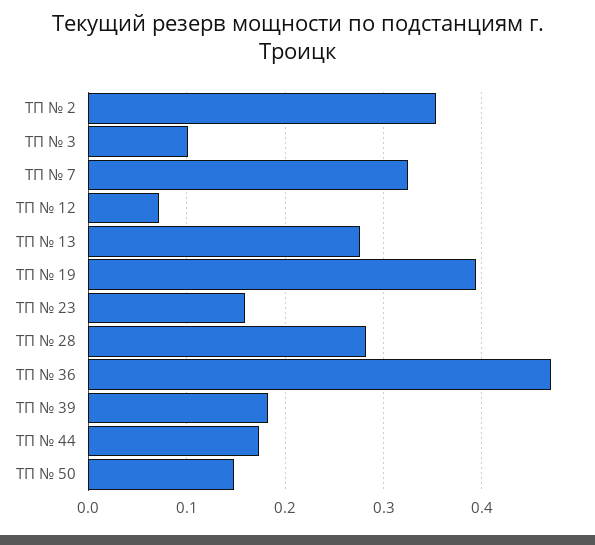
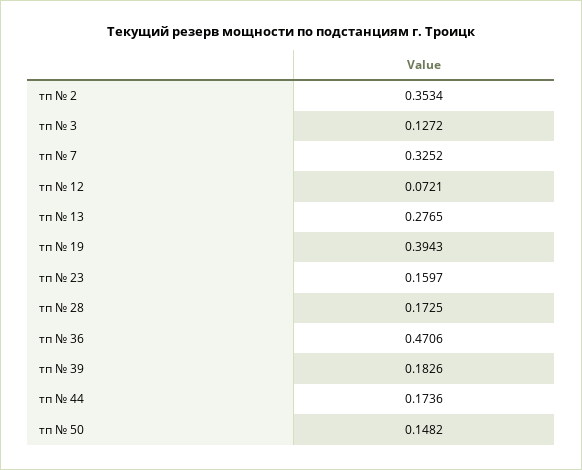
  {
    "ТП № 2": 0.3534,
-   "ТП № 3": 0.1,
+   "ТП № 3": 0.1272,
    "ТП № 7": 0.3252,
    "ТП № 12": 0.0721,
    "ТП № 13": 0.2765,
    "ТП № 19": 0.3943,
    "ТП № 23": 0.1597,
-   "ТП № 28": 0.28,
+   "ТП № 28": 0.1725,
    "ТП № 36": 0.4706,
    "ТП № 39": 0.1826,
    "ТП № 44": 0.1736,
    "ТП № 50": 0.1482
  }

